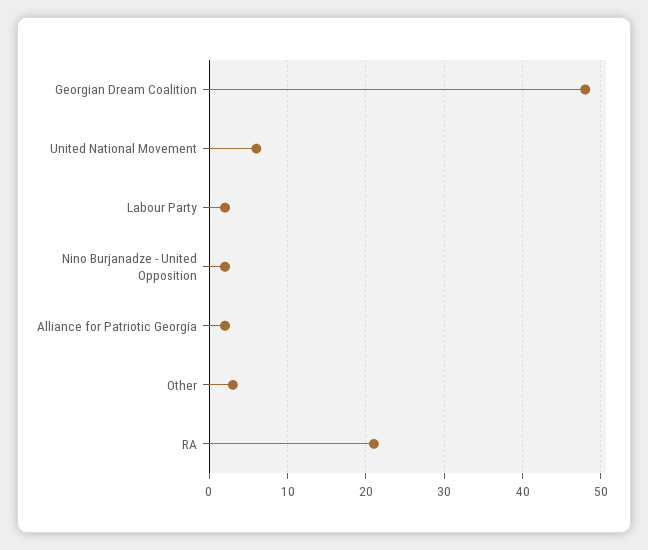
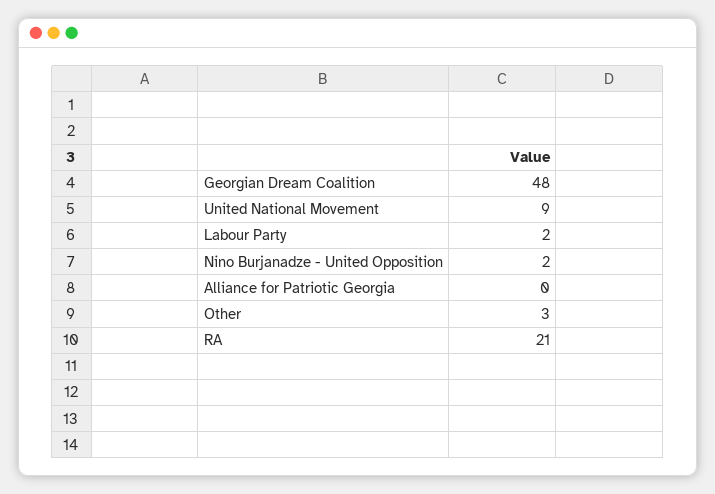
  {
    "Georgian Dream Coalition": 48,
-   "United National Movement": 6,
+   "United National Movement": 9,
    "Labour Party": 2,
    "Nino Burjanadze - United Opposition": 2,
-   "Alliance for Patriotic Georgia": 2,
+   "Alliance for Patriotic Georgia": 0,
    "Other": 3,
    "RA": 21
  }

